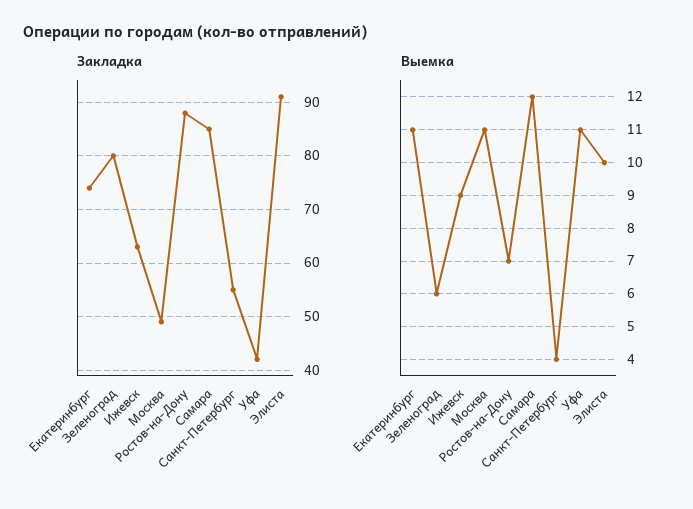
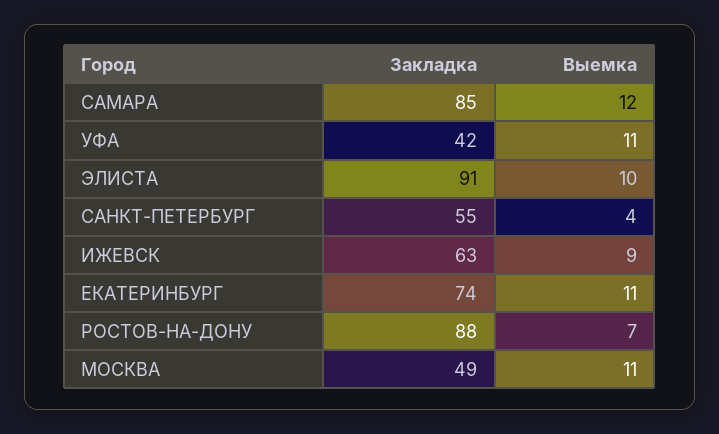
  {
    "Закладка": {
      "Екатеринбург": 74,
-     "Зеленоград": 80,
      "Ижевск": 63,
      "Москва": 49,
      "Ростов-на-Дону": 88,
      "Самара": 85,
      "Санкт-Петербург": 55,
      "Уфа": 42,
      "Элиста": 91
    },
    "Выемка": {
      "Екатеринбург": 11,
-     "Зеленоград": 6,
      "Ижевск": 9,
      "Москва": 11,
      "Ростов-на-Дону": 7,
      "Самара": 12,
      "Санкт-Петербург": 4,
      "Уфа": 11,
      "Элиста": 10
    }
  }

